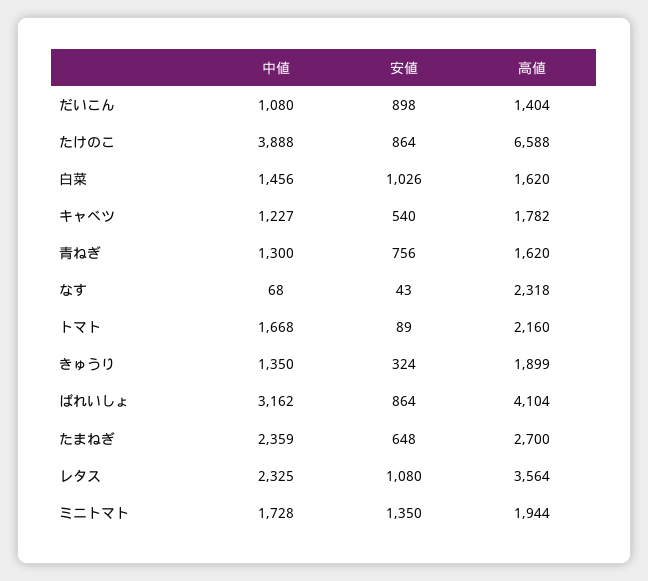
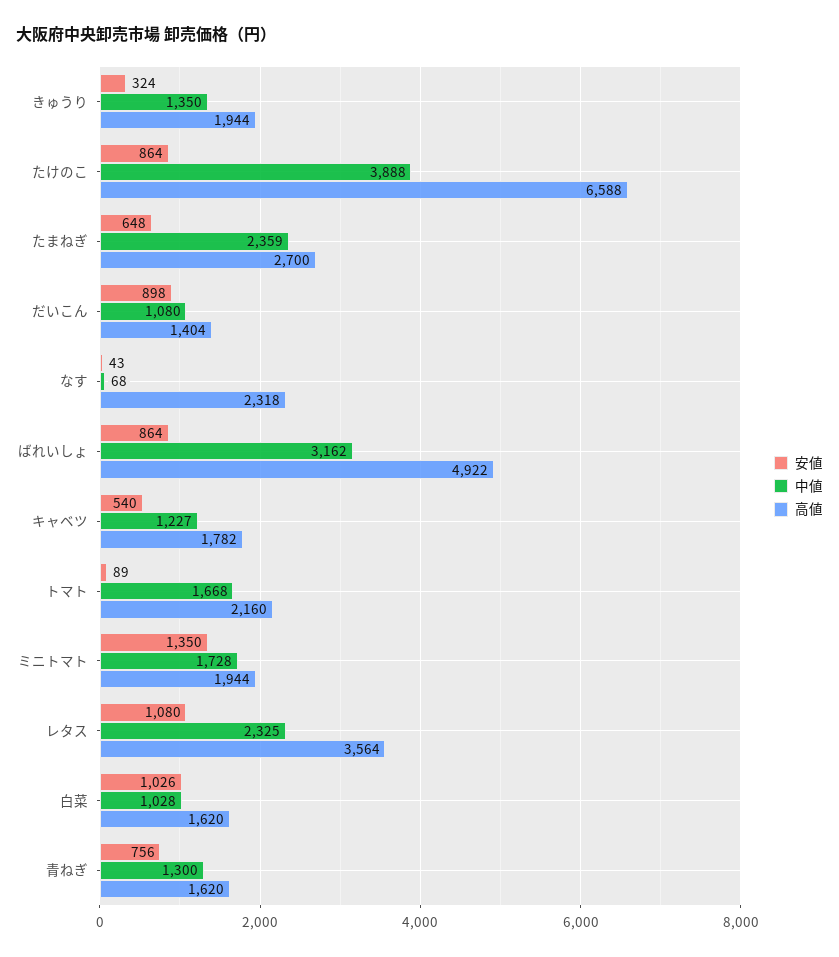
  {
    "中値": {
      "だいこん": 1080,
      "たけのこ": 3888,
-     "白菜": 1456,
+     "白菜": 1028,
      "キャベツ": 1227,
      "青ねぎ": 1300,
      "なす": 68,
      "トマト": 1668,
      "きゅうり": 1350,
      "ばれいしょ": 3162,
      "たまねぎ": 2359,
      "レタス": 2325,
      "ミニトマト": 1728
    },
    "安値": {
      "だいこん": 898,
      "たけのこ": 864,
      "白菜": 1026,
      "キャベツ": 540,
      "青ねぎ": 756,
      "なす": 43,
      "トマト": 89,
      "きゅうり": 324,
      "ばれいしょ": 864,
      "たまねぎ": 648,
      "レタス": 1080,
      "ミニトマト": 1350
    },
    "高値": {
      "だいこん": 1404,
      "たけのこ": 6588,
      "白菜": 1620,
      "キャベツ": 1782,
      "青ねぎ": 1620,
      "なす": 2318,
      "トマト": 2160,
-     "きゅうり": 1899,
+     "きゅうり": 1944,
-     "ばれいしょ": 4104,
+     "ばれいしょ": 4922,
      "たまねぎ": 2700,
      "レタス": 3564,
      "ミニトマト": 1944
    }
  }

